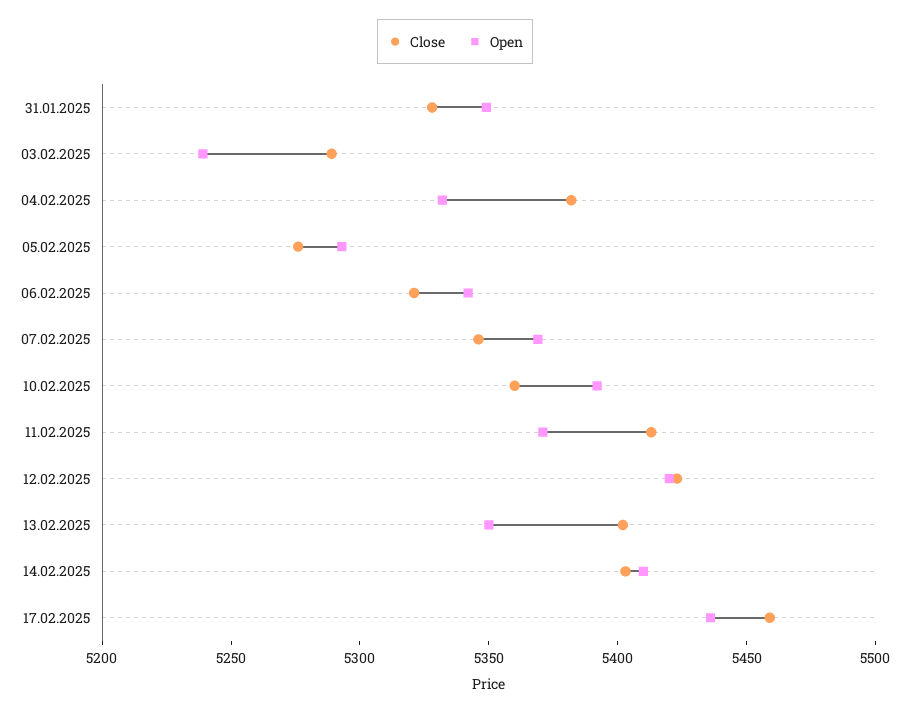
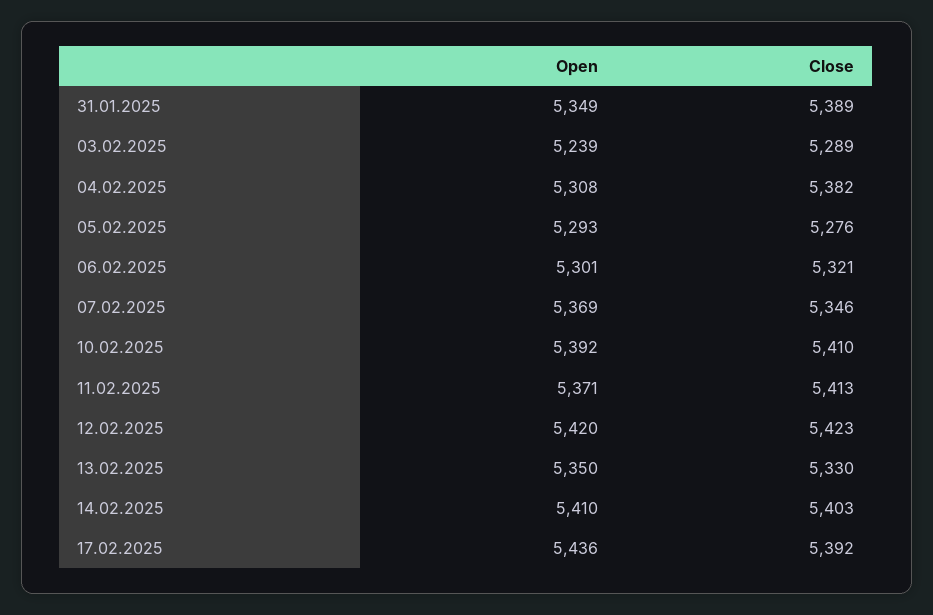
  {
    "Close": {
-     "31.01.2025": 5330,
+     "31.01.2025": 5389,
      "03.02.2025": 5289,
      "04.02.2025": 5382,
      "05.02.2025": 5276,
      "06.02.2025": 5321,
      "07.02.2025": 5346,
-     "10.02.2025": 5360,
+     "10.02.2025": 5410,
      "11.02.2025": 5413,
      "12.02.2025": 5423,
-     "13.02.2025": 5400,
+     "13.02.2025": 5330,
      "14.02.2025": 5403,
-     "17.02.2025": 5460
+     "17.02.2025": 5392
    },
    "Open": {
      "31.01.2025": 5349,
      "03.02.2025": 5239,
-     "04.02.2025": 5330,
+     "04.02.2025": 5308,
      "05.02.2025": 5293,
-     "06.02.2025": 5340,
+     "06.02.2025": 5301,
      "07.02.2025": 5369,
      "10.02.2025": 5392,
      "11.02.2025": 5371,
      "12.02.2025": 5420,
      "13.02.2025": 5350,
      "14.02.2025": 5410,
      "17.02.2025": 5436
    }
  }

